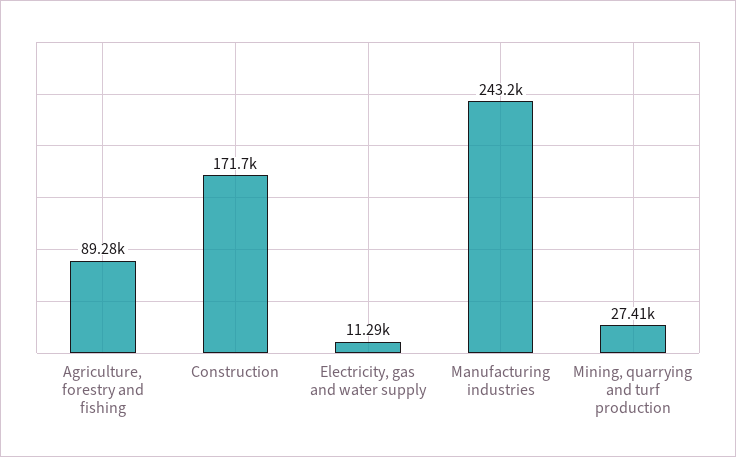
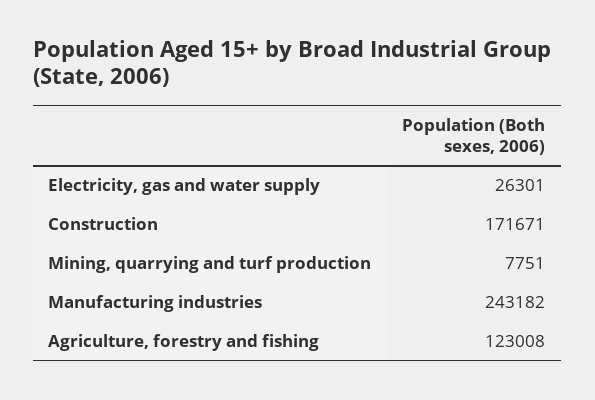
  {
-   "Agriculture, forestry and fishing": 89280,
+   "Agriculture, forestry and fishing": 123008,
    "Construction": 171671,
-   "Electricity, gas and water supply": 11290,
+   "Electricity, gas and water supply": 26301,
    "Manufacturing industries": 243182,
-   "Mining, quarrying and turf production": 27410
+   "Mining, quarrying and turf production": 7751
  }

